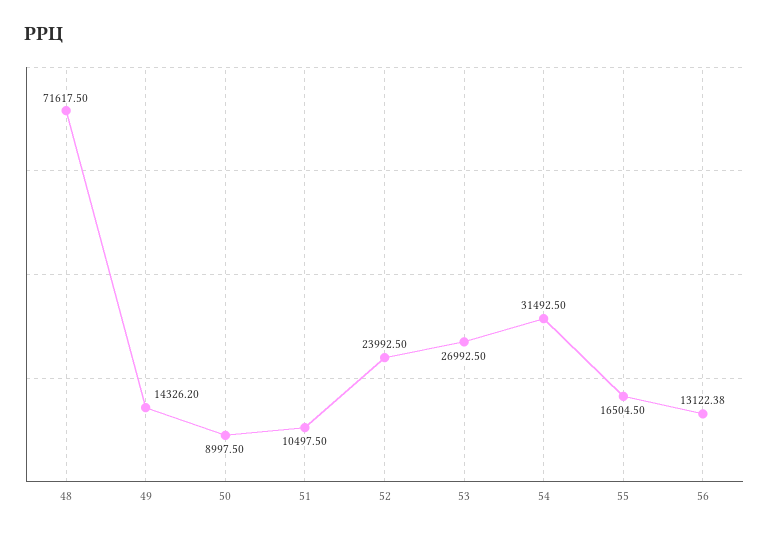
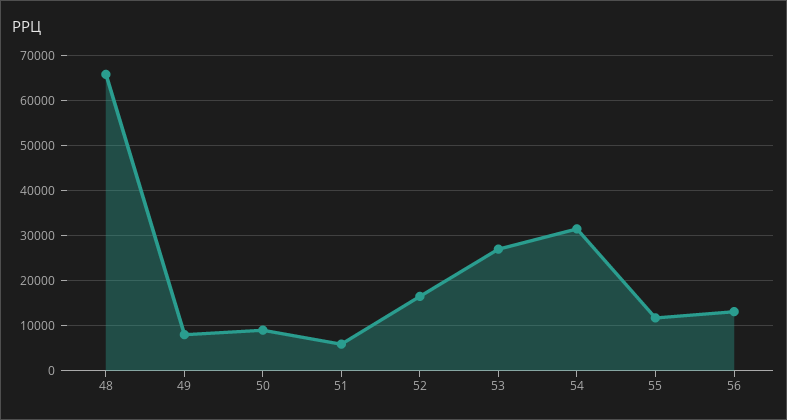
  {
-   "48": 71617.5,
+   "48": 66000,
-   "49": 14326.2,
+   "49": 8000,
    "50": 8997.5,
-   "51": 10497.5,
+   "51": 6000,
-   "52": 23992.5,
+   "52": 16000,
    "53": 26992.5,
    "54": 31492.5,
-   "55": 16504.5,
+   "55": 12000,
    "56": 13122.38
  }

